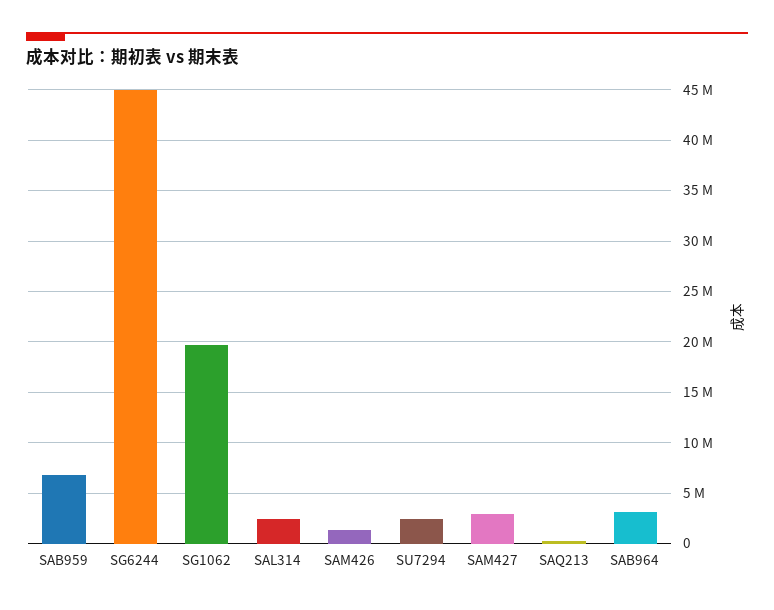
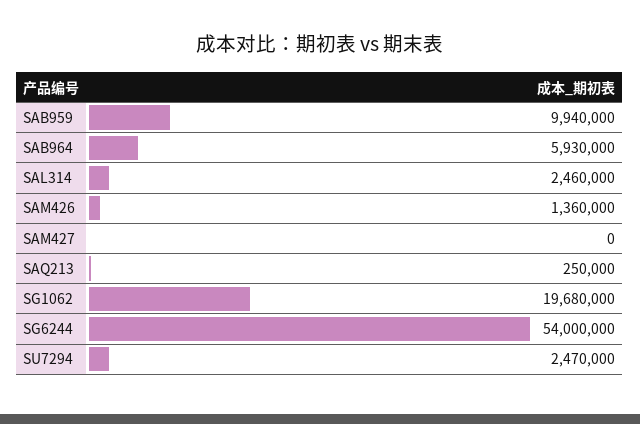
  {
-   "SAB959": 7000000,
+   "SAB959": 9940000,
-   "SG6244": 45000000,
+   "SG6244": 54000000,
    "SG1062": 19680000,
    "SAL314": 2460000,
    "SAM426": 1360000,
    "SU7294": 2470000,
-   "SAM427": 3000000,
+   "SAM427": 0,
    "SAQ213": 250000,
-   "SAB964": 3000000
+   "SAB964": 5930000
  }

